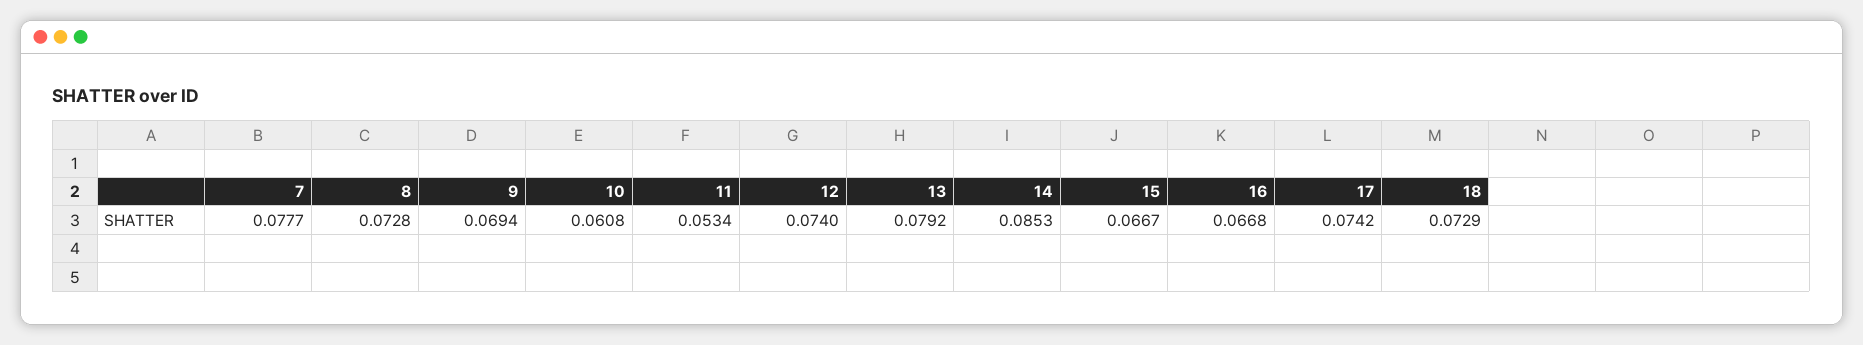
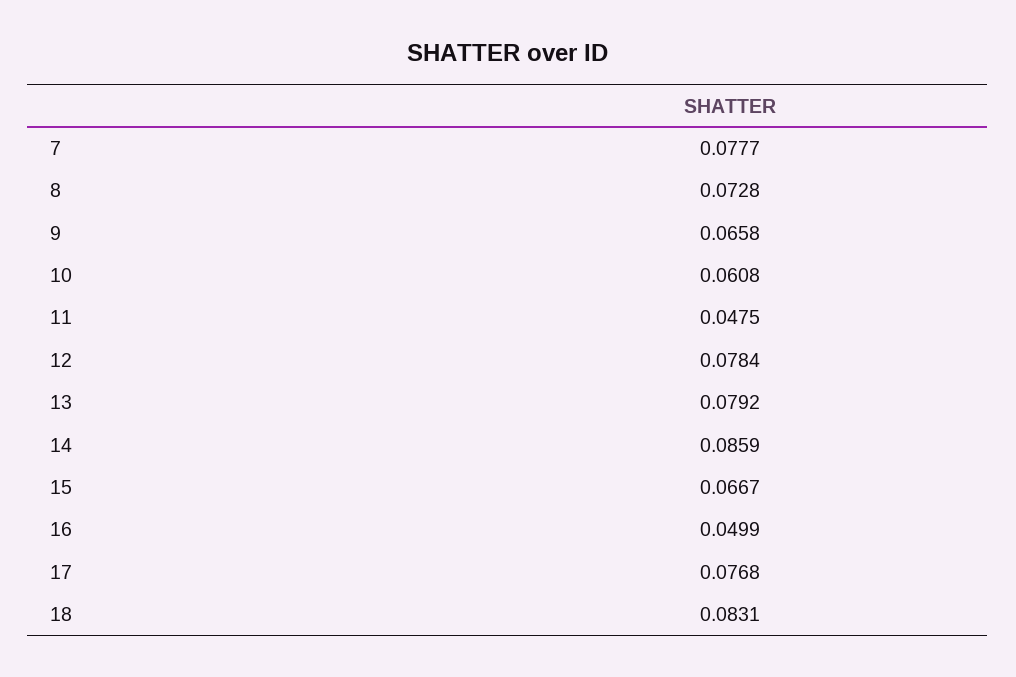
  {
    "7": 0.0777,
    "8": 0.0728,
-   "9": 0.0694,
+   "9": 0.0658,
    "10": 0.0608,
-   "11": 0.0534,
+   "11": 0.0475,
-   "12": 0.074,
+   "12": 0.0784,
    "13": 0.0792,
-   "14": 0.0853,
+   "14": 0.0859,
    "15": 0.0667,
-   "16": 0.0668,
+   "16": 0.0499,
-   "17": 0.0742,
+   "17": 0.0768,
-   "18": 0.0729
+   "18": 0.0831
  }

